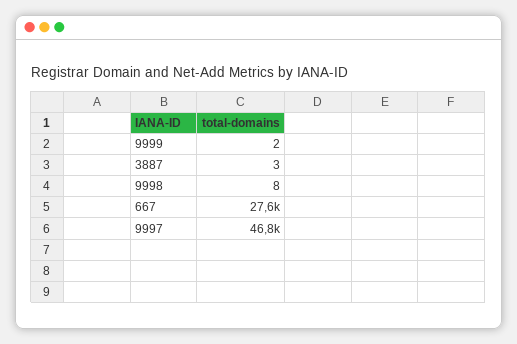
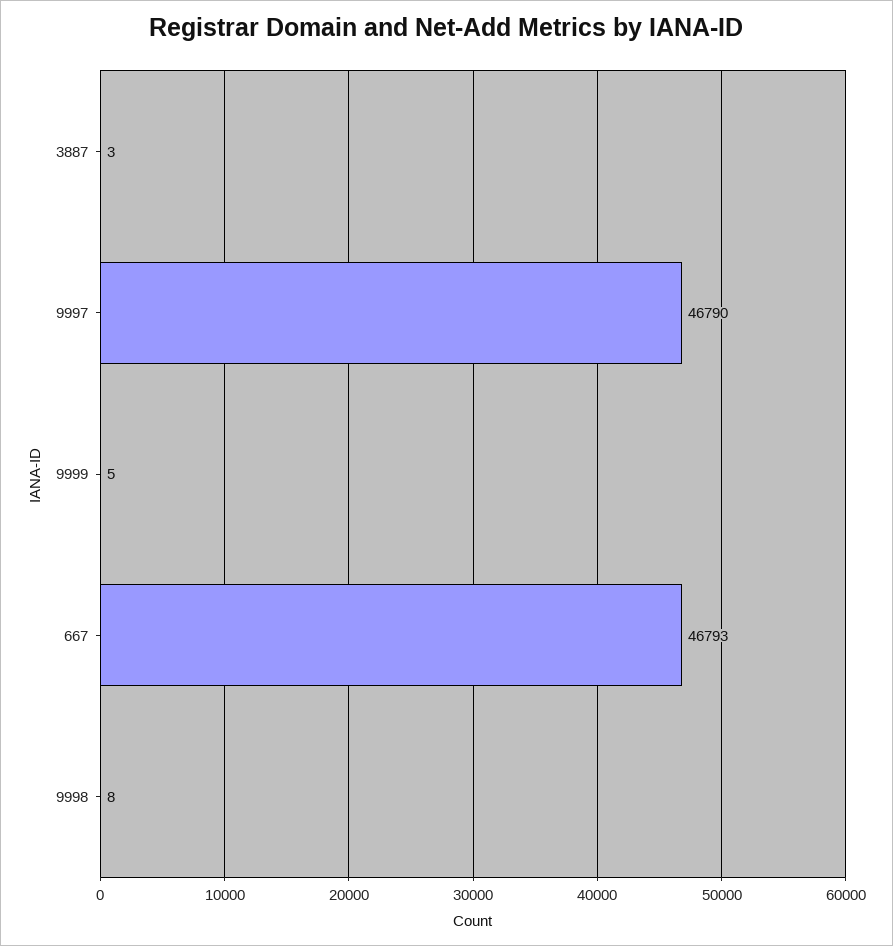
  {
-   "9999": 2,
+   "9999": 5,
    "3887": 3,
    "9998": 8,
-   "667": 27600,
+   "667": 46793,
    "9997": 46790
  }

